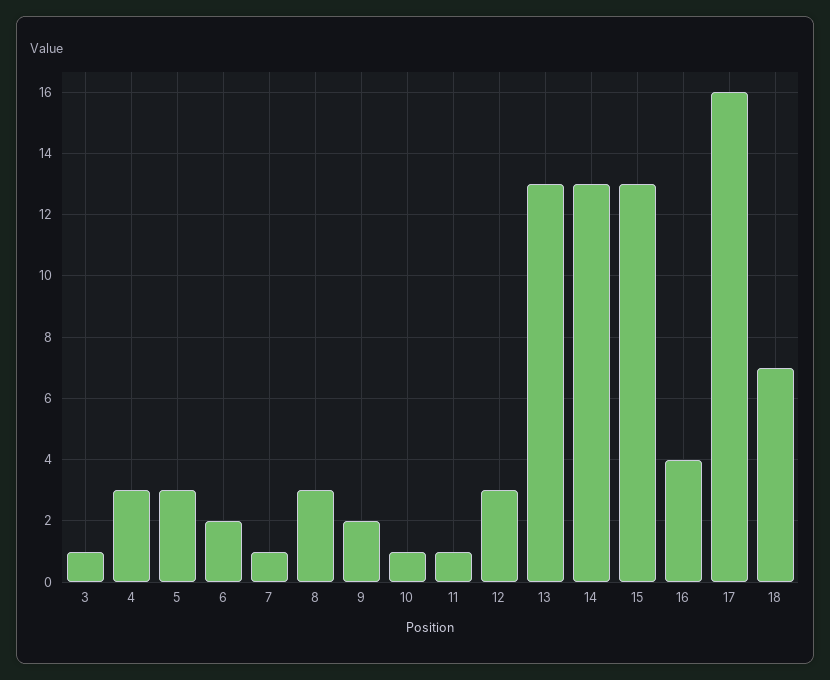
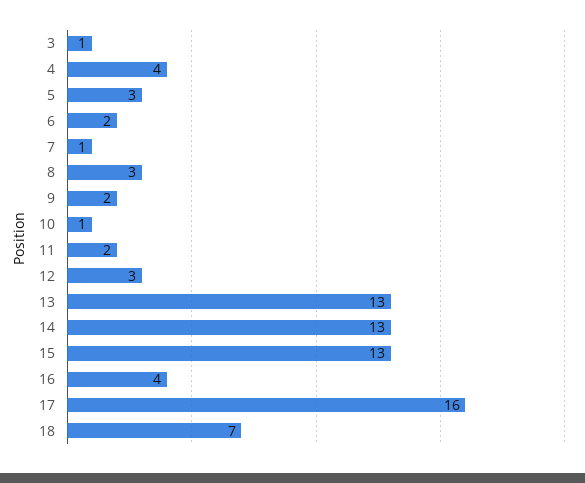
  {
    "3": 1,
-   "4": 3,
+   "4": 4,
    "5": 3,
    "6": 2,
    "7": 1,
    "8": 3,
    "9": 2,
    "10": 1,
-   "11": 1,
+   "11": 2,
    "12": 3,
    "13": 13,
    "14": 13,
    "15": 13,
    "16": 4,
    "17": 16,
    "18": 7
  }

